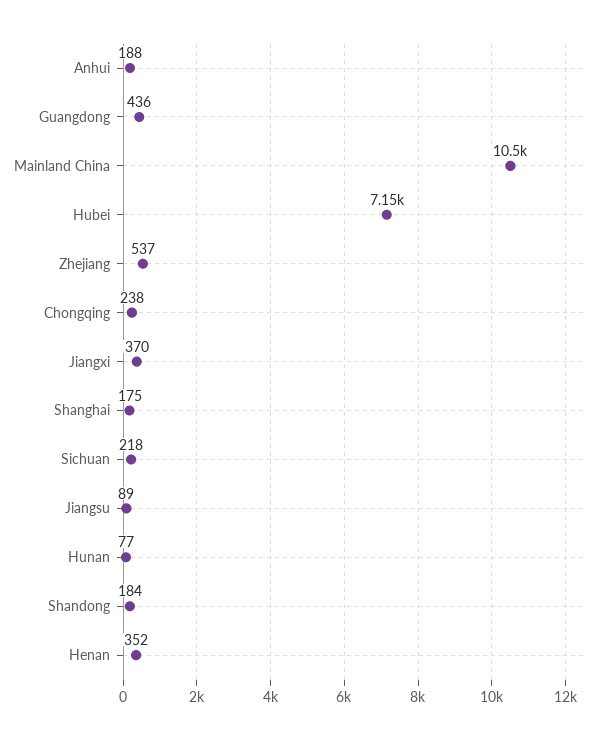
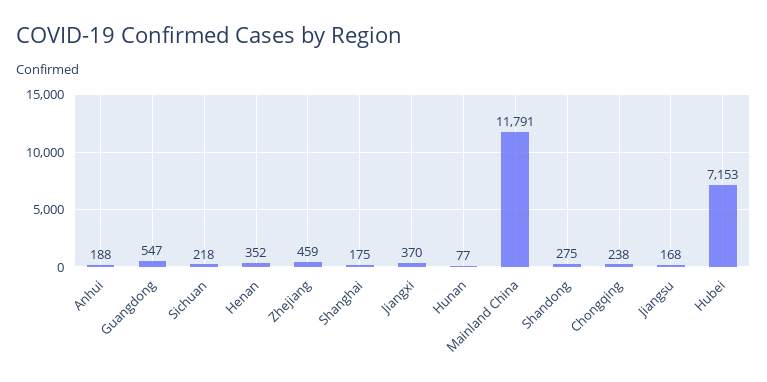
  {
    "Anhui": 188,
-   "Guangdong": 436,
+   "Guangdong": 547,
-   "Mainland China": 10500,
+   "Mainland China": 11791,
    "Hubei": 7153,
-   "Zhejiang": 537,
+   "Zhejiang": 459,
    "Chongqing": 238,
    "Jiangxi": 370,
    "Shanghai": 175,
    "Sichuan": 218,
-   "Jiangsu": 89,
+   "Jiangsu": 168,
    "Hunan": 77,
-   "Shandong": 184,
+   "Shandong": 275,
    "Henan": 352
  }

